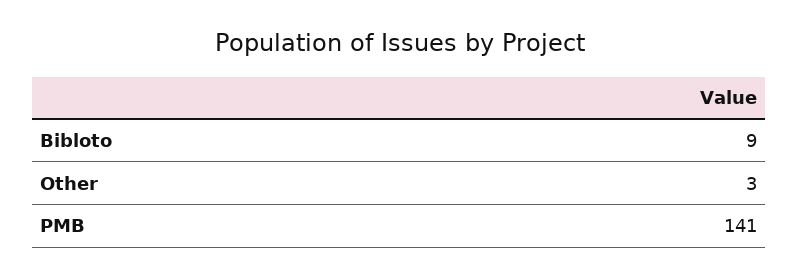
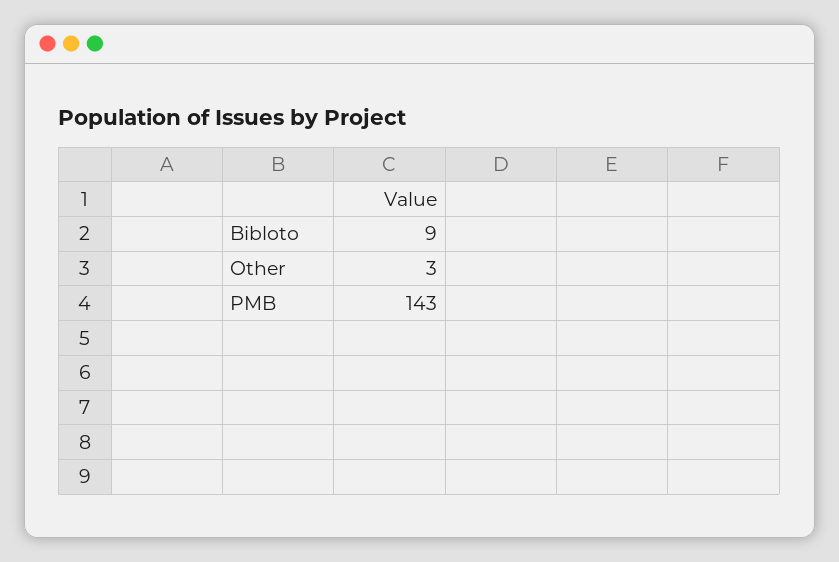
  {
    "Bibloto": 9,
    "Other": 3,
-   "PMB": 141
+   "PMB": 143
  }

